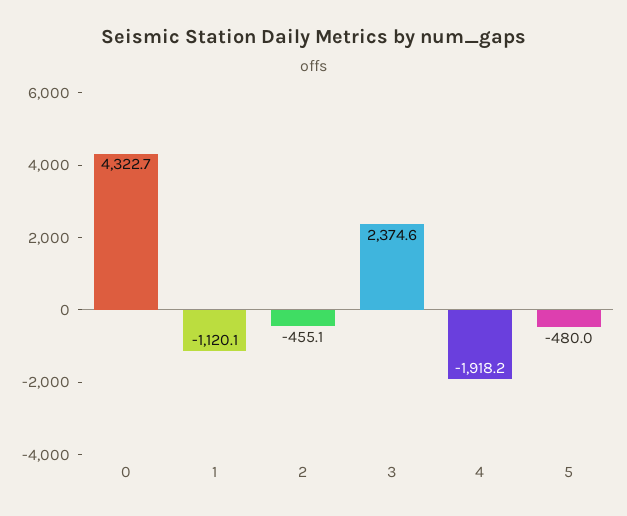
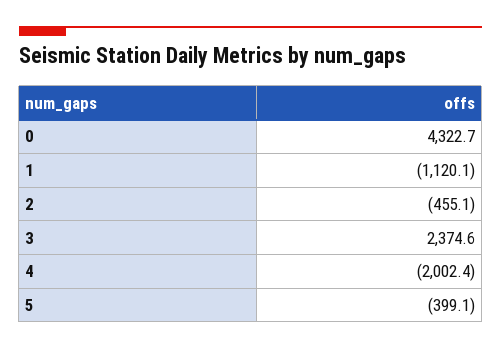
  {
    "0": 4322.7,
    "1": -1120.1,
    "2": -455.1,
    "3": 2374.6,
-   "4": -1918.2,
+   "4": -2002.4,
-   "5": -480
+   "5": -399.1
  }

